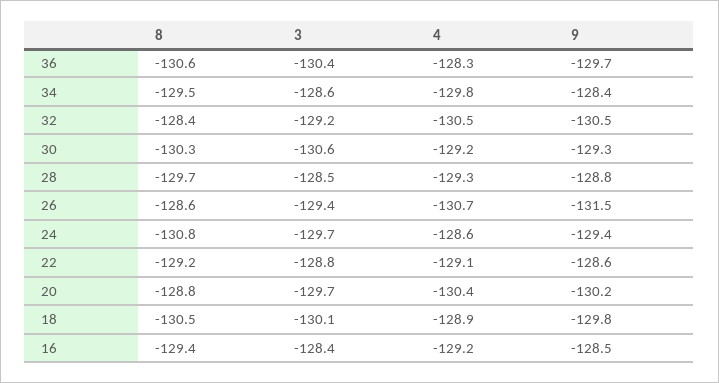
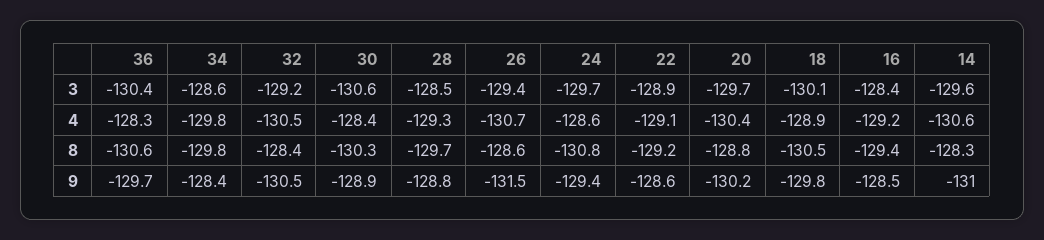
  {
    "8": {
      "36": -130.6,
-     "34": -129.5,
+     "34": -129.8,
      "32": -128.4,
      "30": -130.3,
      "28": -129.7,
      "26": -128.6,
      "24": -130.8,
      "22": -129.2,
      "20": -128.8,
      "18": -130.5,
-     "16": -129.4
+     "16": -129.4,
+     "14": -128.3
    },
    "3": {
      "36": -130.4,
      "34": -128.6,
      "32": -129.2,
      "30": -130.6,
      "28": -128.5,
      "26": -129.4,
      "24": -129.7,
-     "22": -128.8,
+     "22": -128.9,
      "20": -129.7,
      "18": -130.1,
-     "16": -128.4
+     "16": -128.4,
+     "14": -129.6
    },
    "4": {
      "36": -128.3,
      "34": -129.8,
      "32": -130.5,
-     "30": -129.2,
+     "30": -128.4,
      "28": -129.3,
      "26": -130.7,
      "24": -128.6,
      "22": -129.1,
      "20": -130.4,
      "18": -128.9,
-     "16": -129.2
+     "16": -129.2,
+     "14": -130.6
    },
    "9": {
      "36": -129.7,
      "34": -128.4,
      "32": -130.5,
-     "30": -129.3,
+     "30": -128.9,
      "28": -128.8,
      "26": -131.5,
      "24": -129.4,
      "22": -128.6,
      "20": -130.2,
      "18": -129.8,
-     "16": -128.5
+     "16": -128.5,
+     "14": -131
    }
  }

